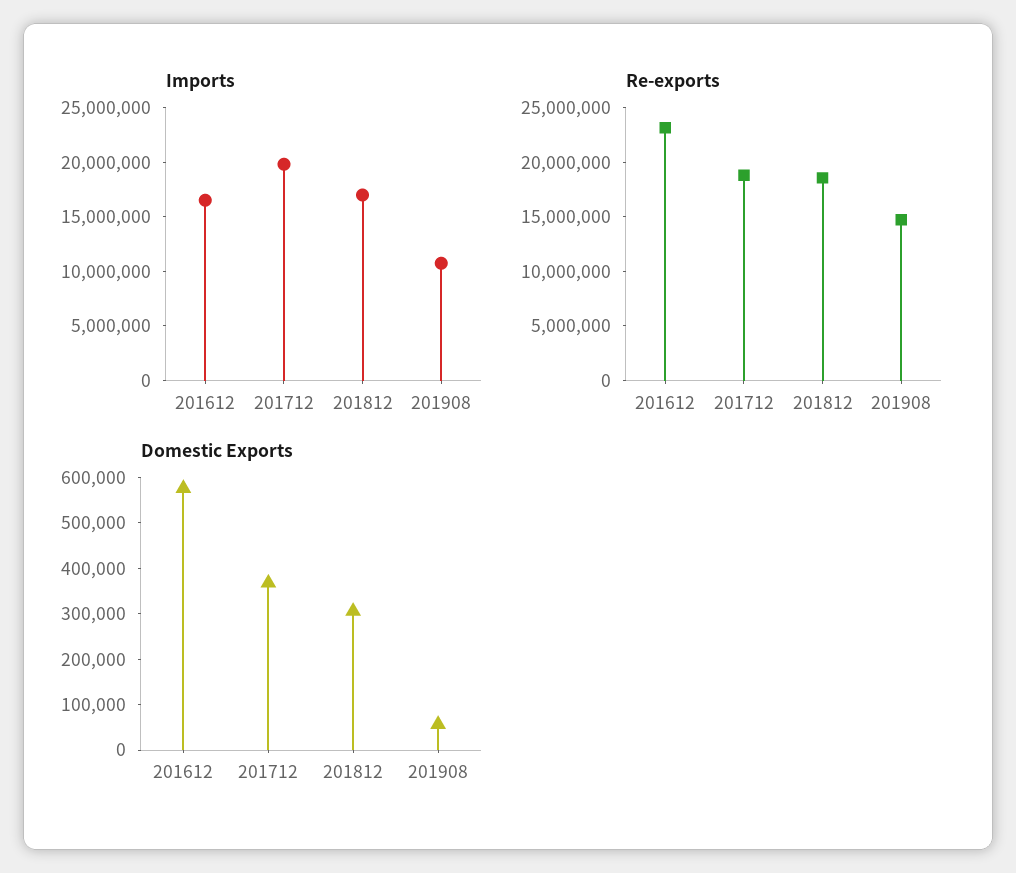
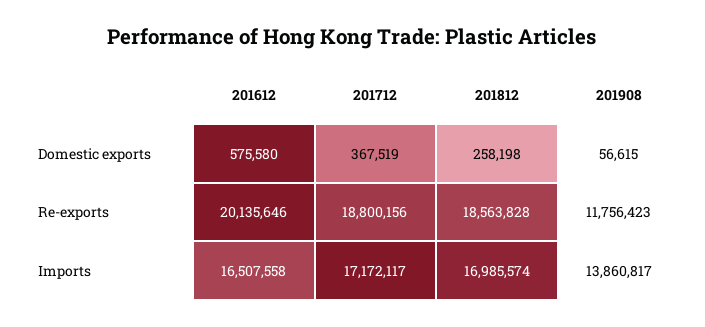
  {
    "Imports": {
      "201612": 16507558,
-     "201712": 20000000,
+     "201712": 17172117,
      "201812": 16985574,
-     "201908": 11000000
+     "201908": 13860817
    },
    "Re-exports": {
-     "201612": 23000000,
+     "201612": 20135646,
      "201712": 18800156,
      "201812": 18563828,
-     "201908": 15000000
+     "201908": 11756423
    },
    "Domestic Exports": {
      "201612": 575580,
      "201712": 367519,
-     "201812": 300000,
+     "201812": 258198,
      "201908": 56615
    }
  }

